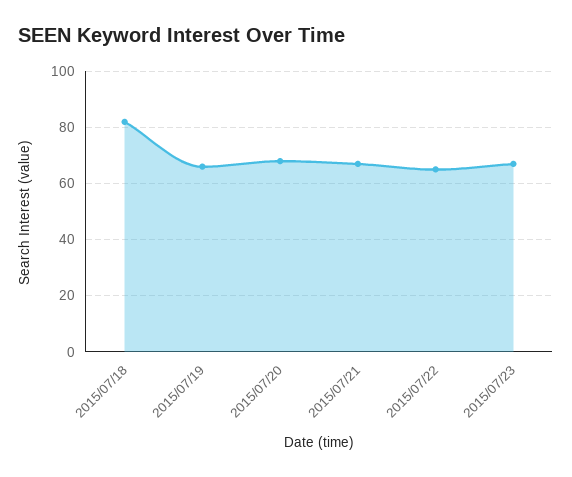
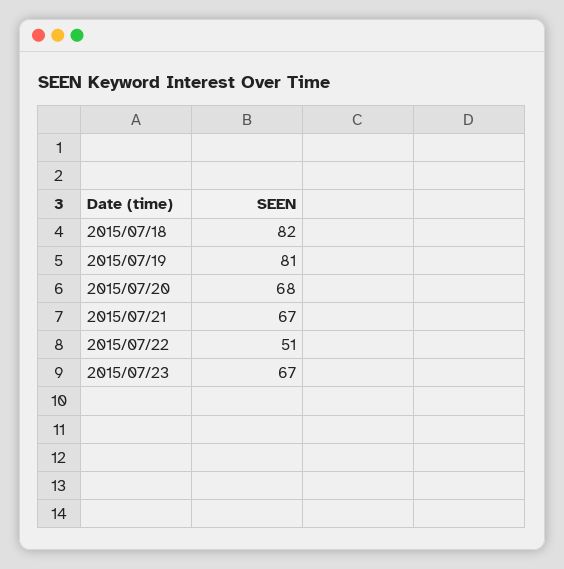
  {
    "2015/07/18": 82,
-   "2015/07/19": 65,
+   "2015/07/19": 81,
    "2015/07/20": 68,
    "2015/07/21": 67,
-   "2015/07/22": 65,
+   "2015/07/22": 51,
    "2015/07/23": 67
  }

